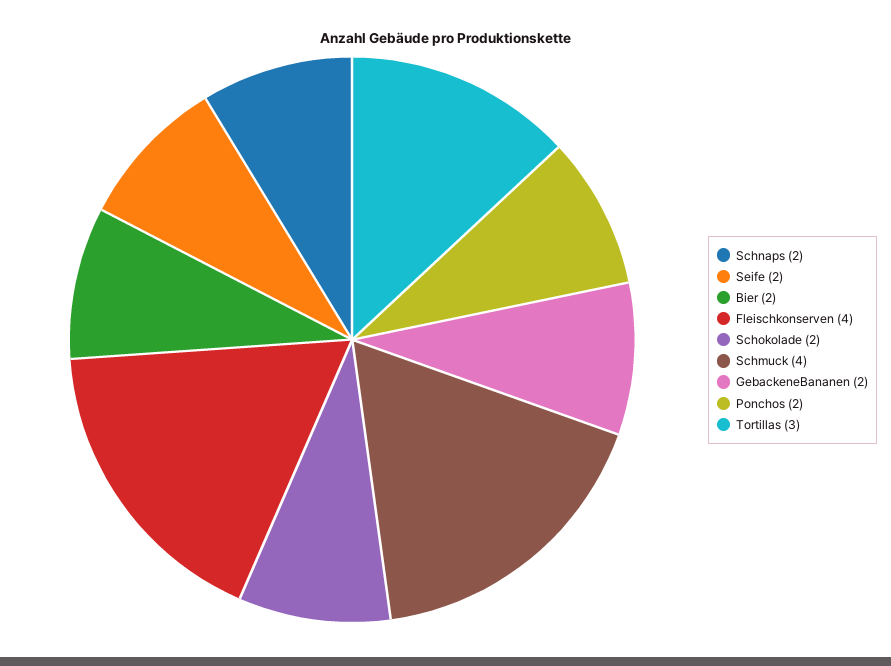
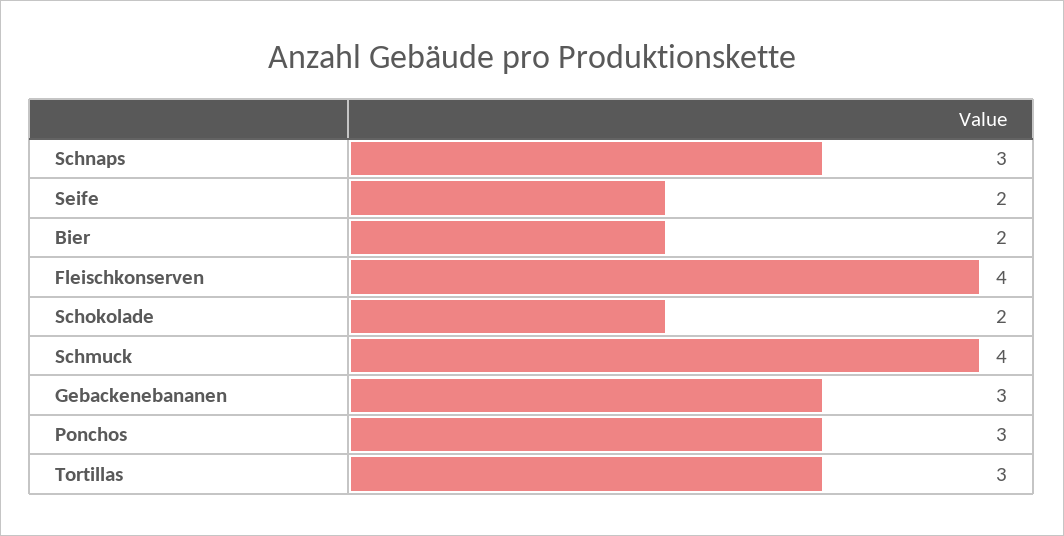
  {
-   "Schnaps": 2,
+   "Schnaps": 3,
    "Seife": 2,
    "Bier": 2,
    "Fleischkonserven": 4,
    "Schokolade": 2,
    "Schmuck": 4,
-   "GebackeneBananen": 2,
+   "GebackeneBananen": 3,
-   "Ponchos": 2,
+   "Ponchos": 3,
    "Tortillas": 3
  }

